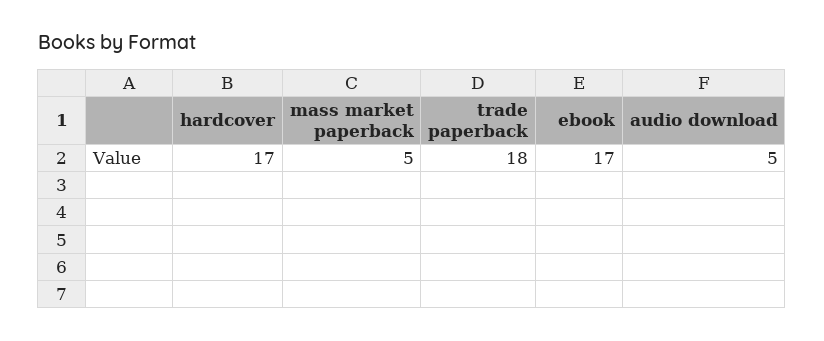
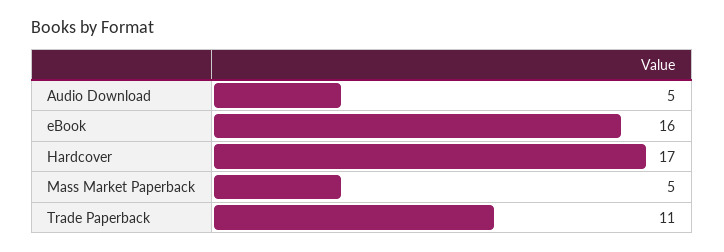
  {
    "hardcover": 17,
    "mass market paperback": 5,
-   "trade paperback": 18,
+   "trade paperback": 11,
-   "ebook": 17,
+   "ebook": 16,
    "audio download": 5
  }

